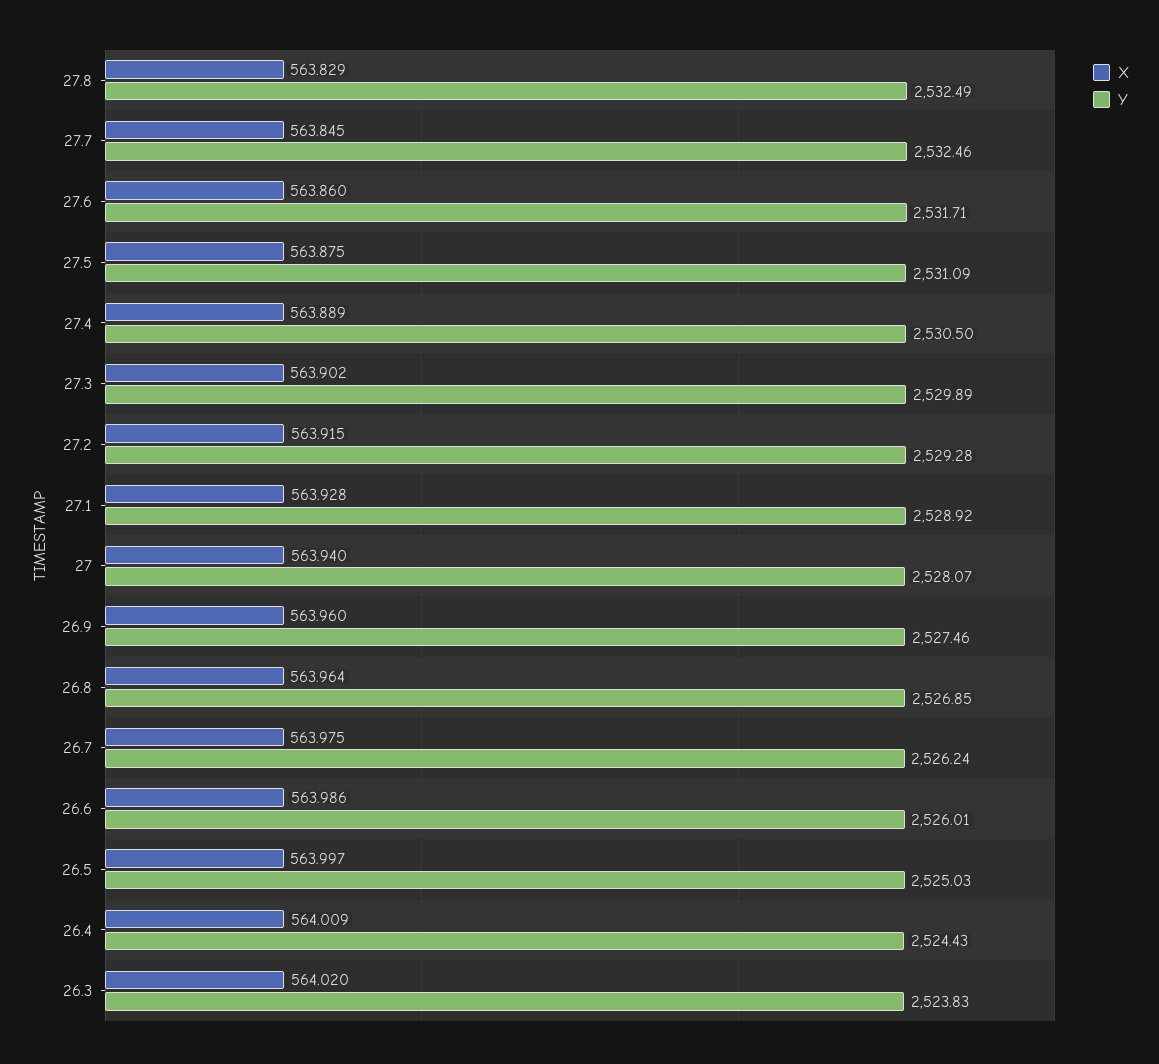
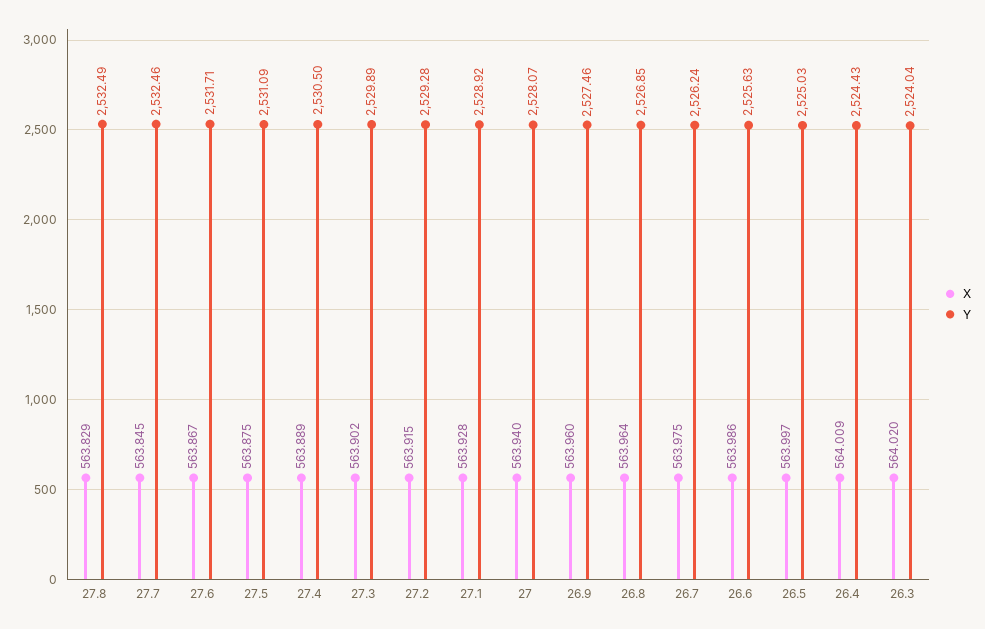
  {
    "X": {
      "27.8": 563.829,
      "27.7": 563.845,
-     "27.6": 563.86,
+     "27.6": 563.867,
      "27.5": 563.875,
      "27.4": 563.889,
      "27.3": 563.902,
      "27.2": 563.915,
      "27.1": 563.928,
      "27": 563.94,
      "26.9": 563.96,
      "26.8": 563.964,
      "26.7": 563.975,
      "26.6": 563.986,
      "26.5": 563.997,
      "26.4": 564.009,
      "26.3": 564.02
    },
    "Y": {
      "27.8": 2532.49,
      "27.7": 2532.46,
      "27.6": 2531.71,
      "27.5": 2531.09,
      "27.4": 2530.5,
      "27.3": 2529.89,
      "27.2": 2529.28,
      "27.1": 2528.92,
      "27": 2528.07,
      "26.9": 2527.46,
      "26.8": 2526.85,
      "26.7": 2526.24,
-     "26.6": 2526.01,
+     "26.6": 2525.63,
      "26.5": 2525.03,
      "26.4": 2524.43,
-     "26.3": 2523.83
+     "26.3": 2524.04
    }
  }

